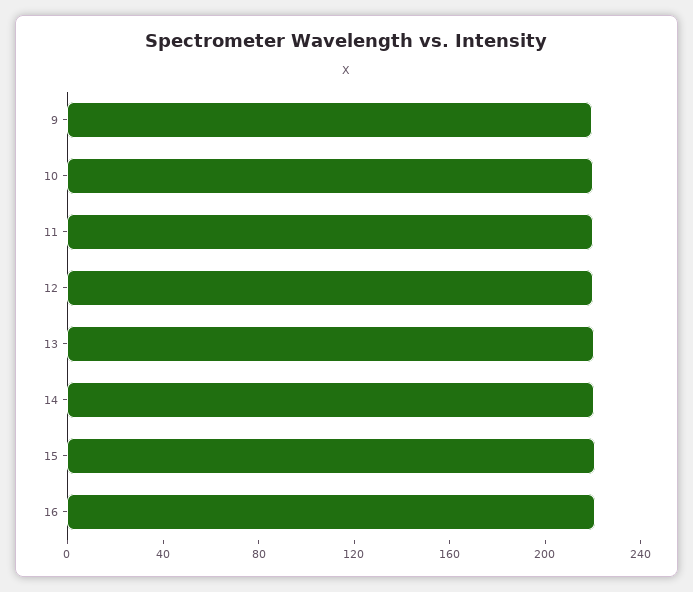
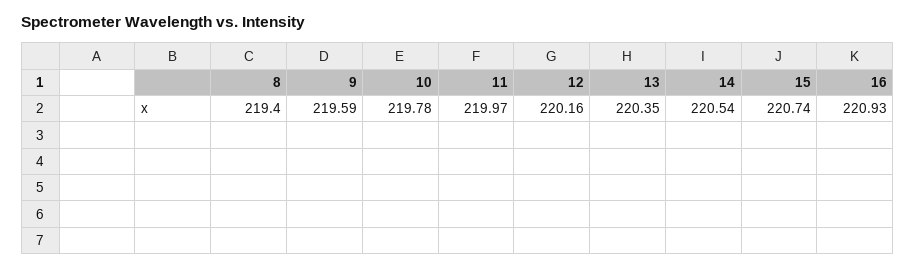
  {
    "9": 219.59,
    "10": 219.78,
    "11": 219.97,
    "12": 220.16,
    "13": 220.35,
    "14": 220.54,
    "15": 220.74,
-   "16": 220.93
+   "16": 220.93,
+   "8": 219.4
  }

